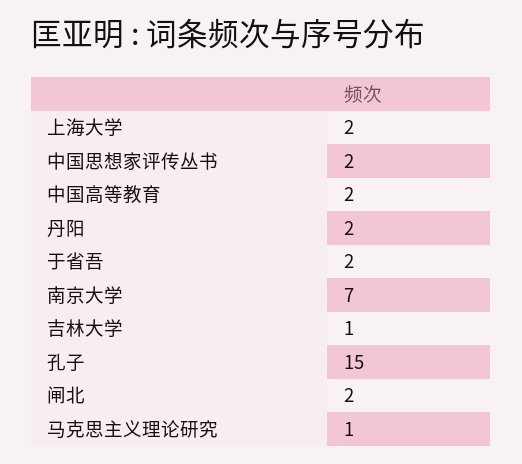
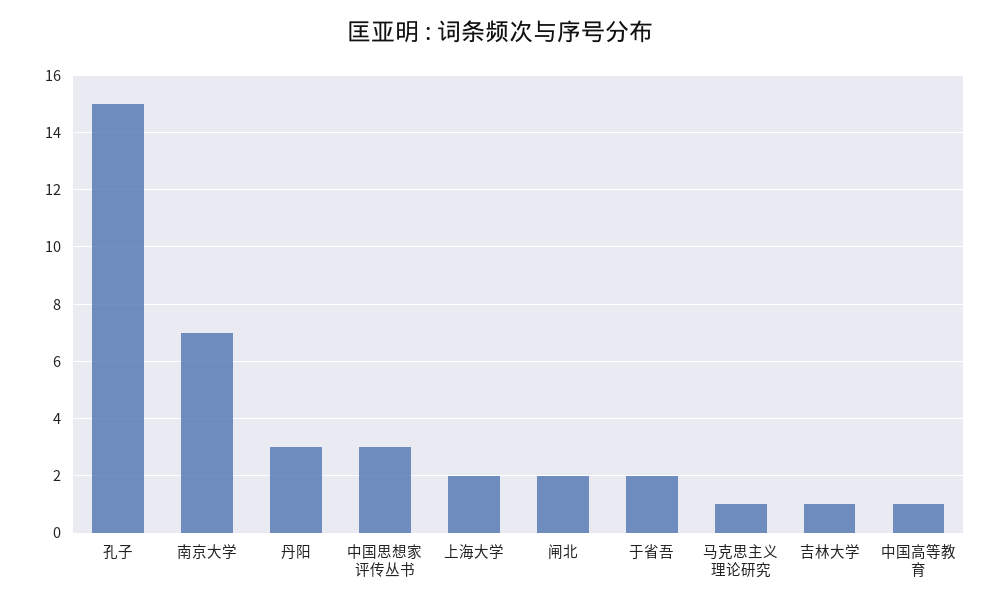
  {
    "上海大学": 2,
-   "中国思想家评传丛书": 2,
+   "中国思想家评传丛书": 3,
-   "中国高等教育": 2,
+   "中国高等教育": 1,
-   "丹阳": 2,
+   "丹阳": 3,
    "于省吾": 2,
    "南京大学": 7,
    "吉林大学": 1,
    "孔子": 15,
    "闸北": 2,
    "马克思主义理论研究": 1
  }

